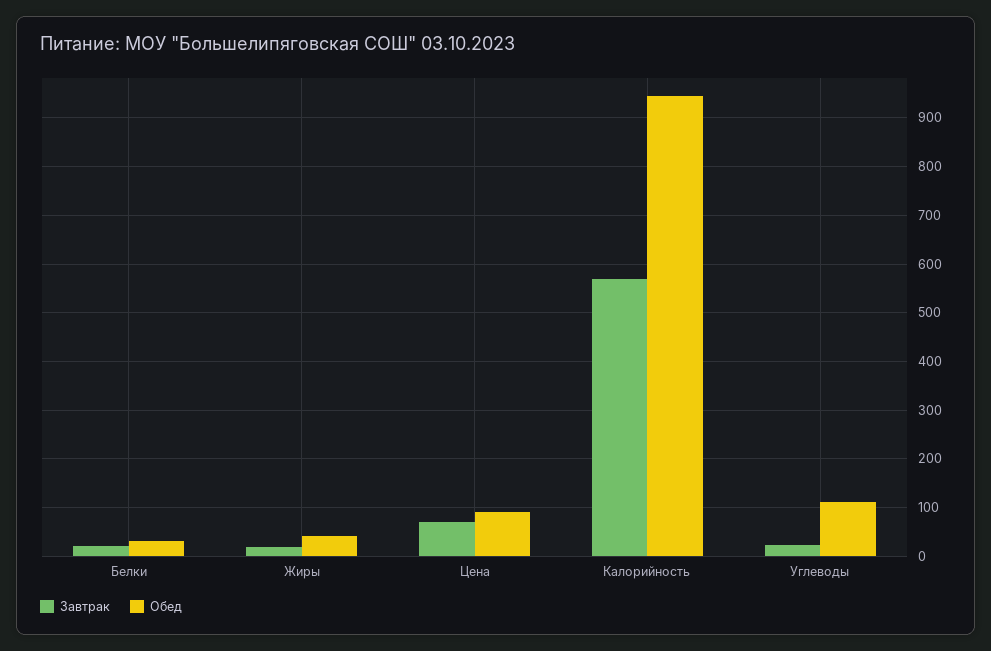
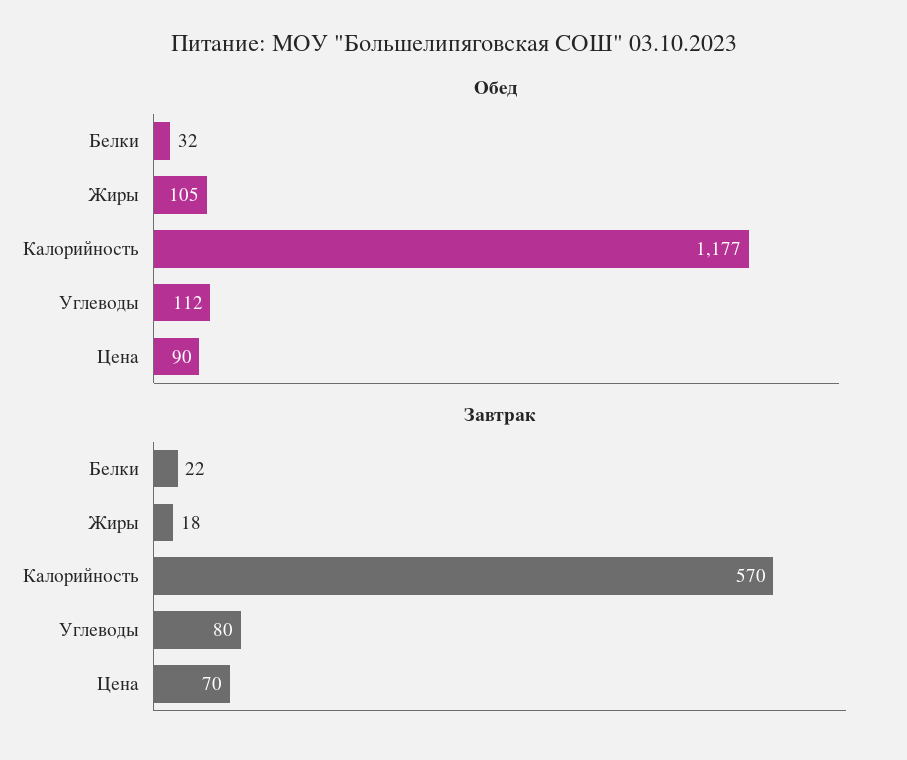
  {
    "Завтрак": {
      "Белки": 22,
      "Жиры": 18,
      "Цена": 70,
      "Калорийность": 570,
-     "Углеводы": 20
+     "Углеводы": 80
    },
    "Обед": {
      "Белки": 32,
-     "Жиры": 40,
+     "Жиры": 105,
      "Цена": 90,
-     "Калорийность": 940,
+     "Калорийность": 1177,
      "Углеводы": 112
    }
  }

